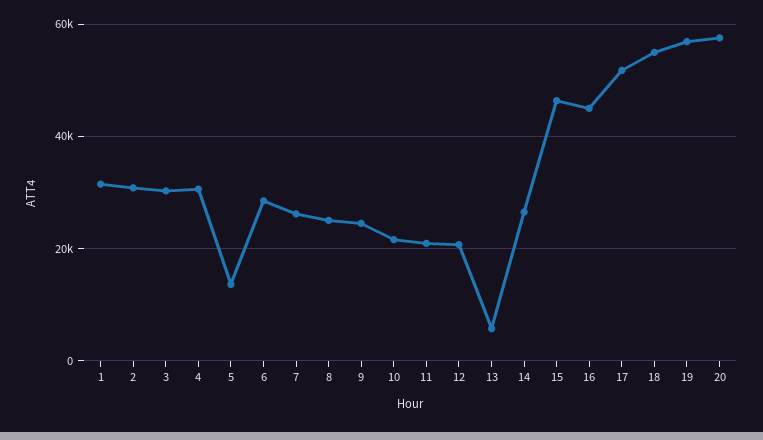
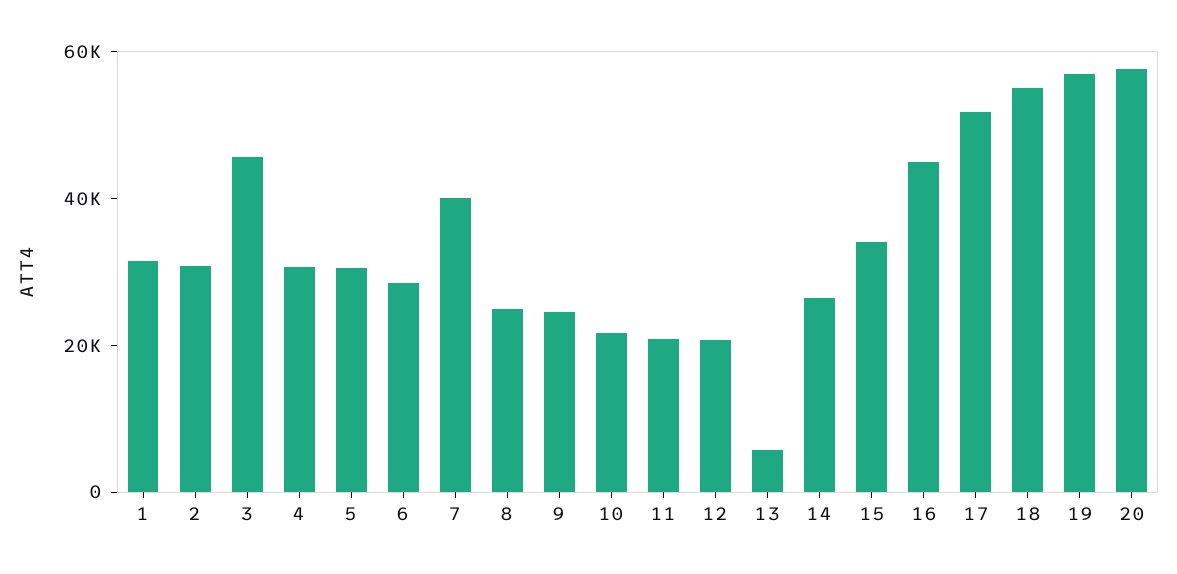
  {
    "1": 32000,
    "2": 30000,
-   "3": 30000,
+   "3": 45000,
    "4": 30000,
-   "5": 14000,
+   "5": 30000,
    "6": 28000,
-   "7": 26000,
+   "7": 40000,
    "8": 26000,
    "9": 24000,
    "10": 22000,
    "11": 20000,
    "12": 20000,
    "13": 6000,
    "14": 26000,
-   "15": 46000,
+   "15": 35000,
    "16": 46000,
    "17": 52000,
    "18": 56000,
    "19": 56000,
    "20": 58000
  }

